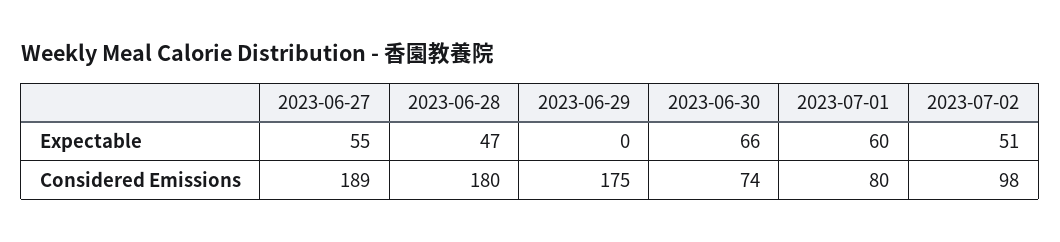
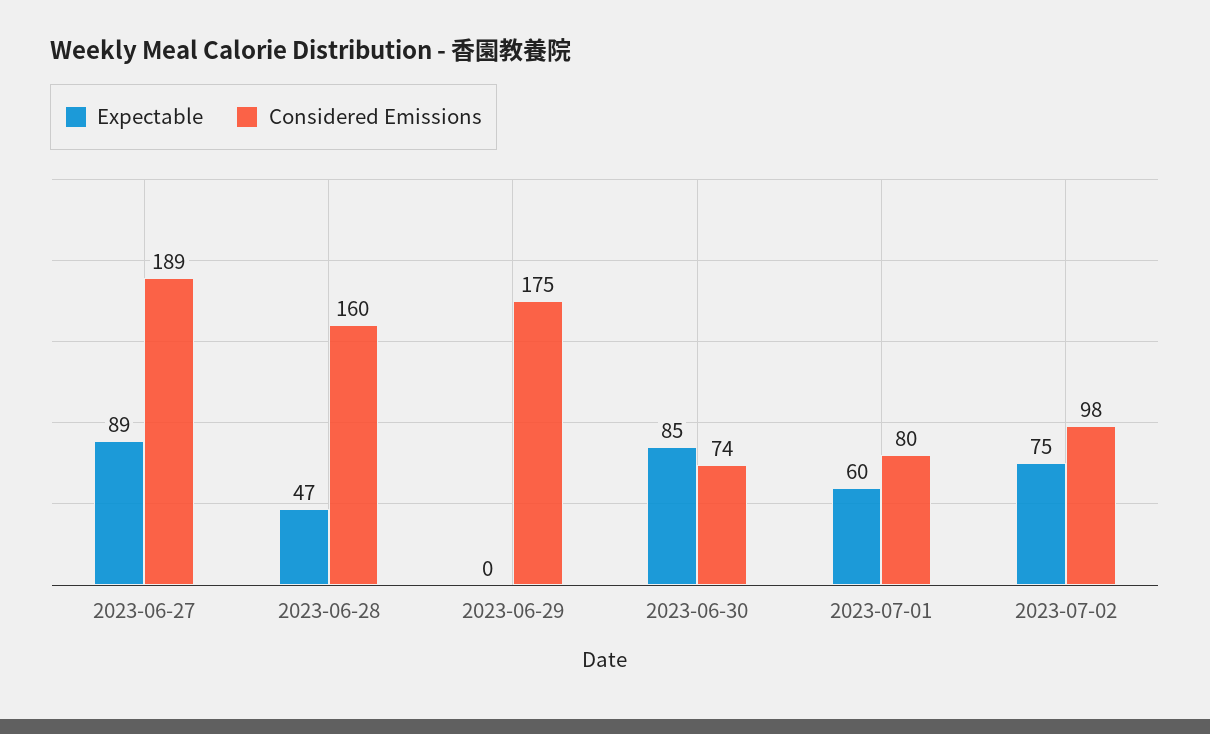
  {
    "Expectable": {
-     "2023-06-27": 55,
+     "2023-06-27": 89,
      "2023-06-28": 47,
      "2023-06-29": 0,
-     "2023-06-30": 66,
+     "2023-06-30": 85,
      "2023-07-01": 60,
-     "2023-07-02": 51
+     "2023-07-02": 75
    },
    "Considered Emissions": {
      "2023-06-27": 189,
-     "2023-06-28": 180,
+     "2023-06-28": 160,
      "2023-06-29": 175,
      "2023-06-30": 74,
      "2023-07-01": 80,
      "2023-07-02": 98
    }
  }

